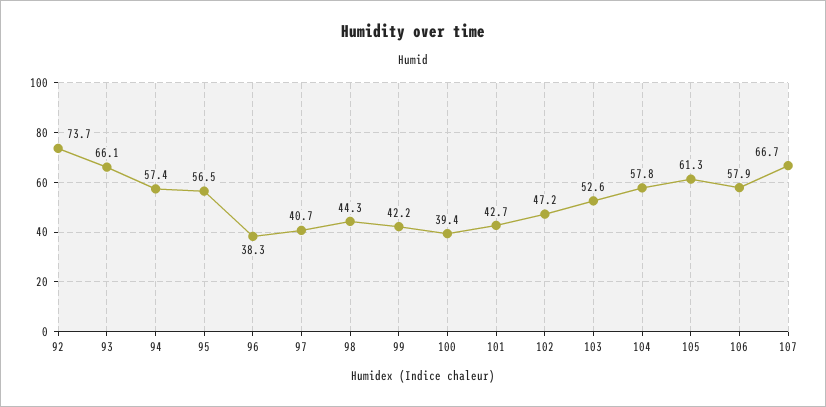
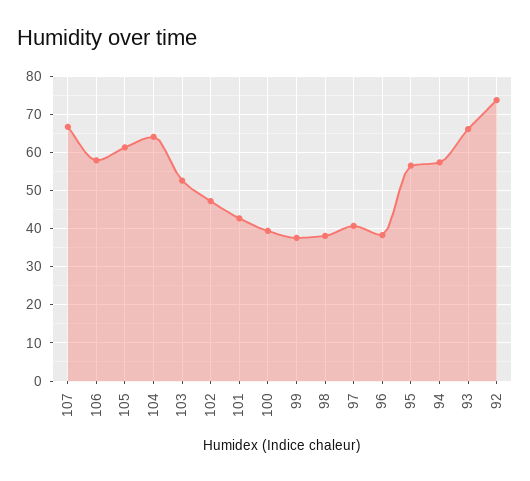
  {
    "92": 73.7,
    "93": 66.1,
    "94": 57.4,
    "95": 56.5,
    "96": 38.3,
    "97": 40.7,
-   "98": 44.3,
+   "98": 38,
-   "99": 42.2,
+   "99": 38,
    "100": 39.4,
    "101": 42.7,
    "102": 47.2,
    "103": 52.6,
-   "104": 57.8,
+   "104": 64,
    "105": 61.3,
    "106": 57.9,
    "107": 66.7
  }

